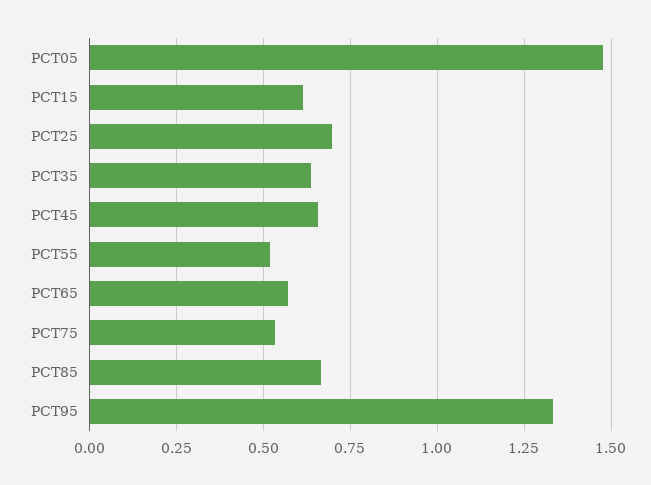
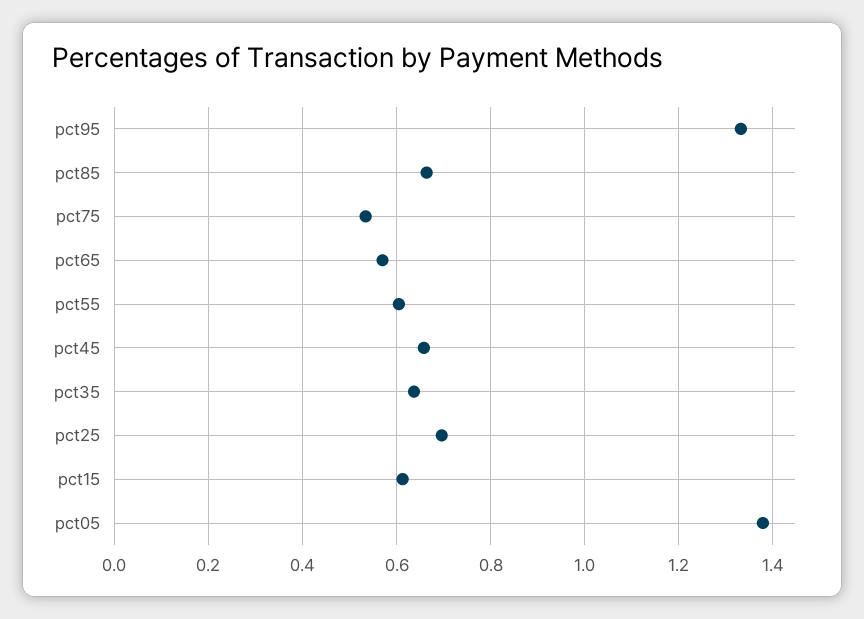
  {
-   "PCT05": 1.475,
+   "PCT05": 1.38,
    "PCT15": 0.62,
    "PCT25": 0.7,
    "PCT35": 0.64,
    "PCT45": 0.66,
-   "PCT55": 0.525,
+   "PCT55": 0.6,
    "PCT65": 0.58,
    "PCT75": 0.54,
    "PCT85": 0.66,
    "PCT95": 1.34
  }

